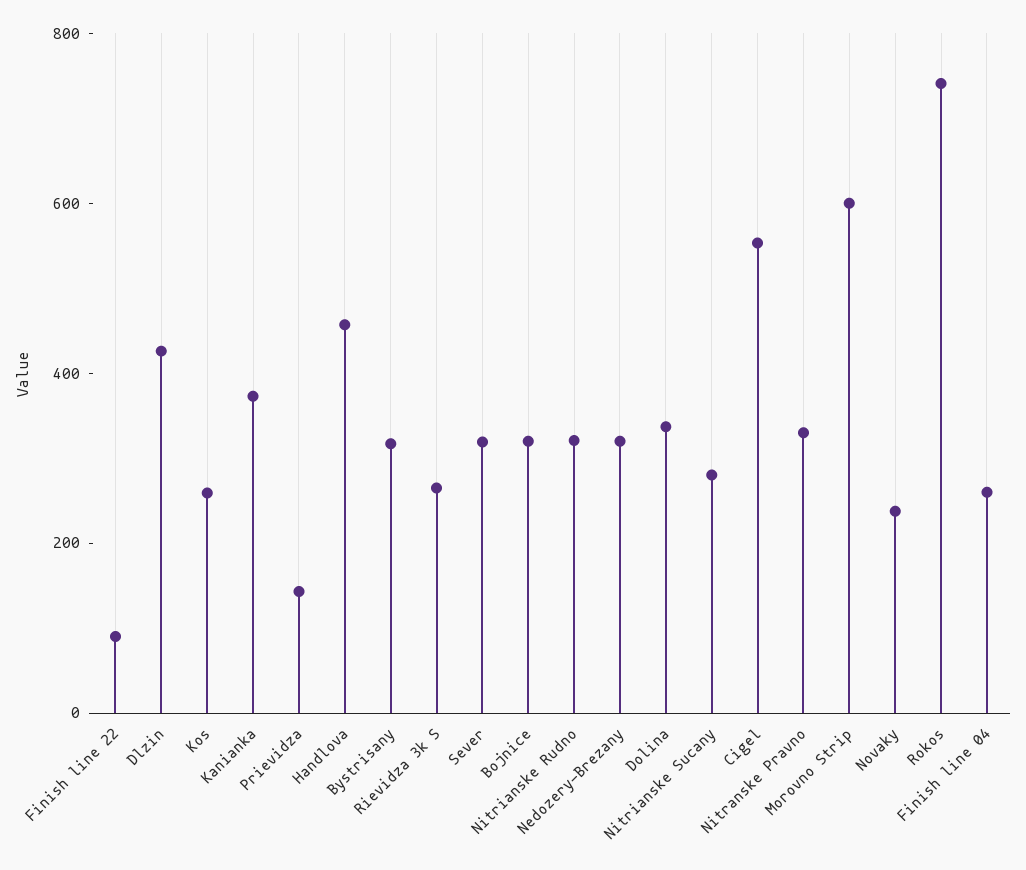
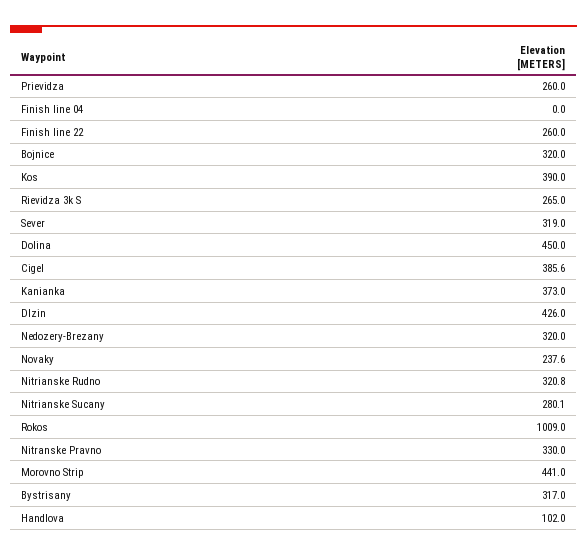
  {
-   "Finish line 22": 100,
+   "Finish line 22": 260,
    "Dlzin": 426,
-   "Kos": 250,
+   "Kos": 390,
    "Kanianka": 373,
-   "Prievidza": 150,
+   "Prievidza": 260,
-   "Handlova": 450,
+   "Handlova": 102,
    "Bystrisany": 317,
    "Rievidza 3k S": 265,
    "Sever": 319,
    "Bojnice": 320,
    "Nitrianske Rudno": 320.8,
    "Nedozery-Brezany": 320,
-   "Dolina": 350,
+   "Dolina": 450,
    "Nitrianske Sucany": 280.1,
-   "Cigel": 550,
+   "Cigel": 385.6,
    "Nitranske Pravno": 330,
-   "Morovno Strip": 600,
+   "Morovno Strip": 441,
    "Novaky": 237.6,
-   "Rokos": 750,
+   "Rokos": 1009,
-   "Finish line 04": 250
+   "Finish line 04": 0
  }

